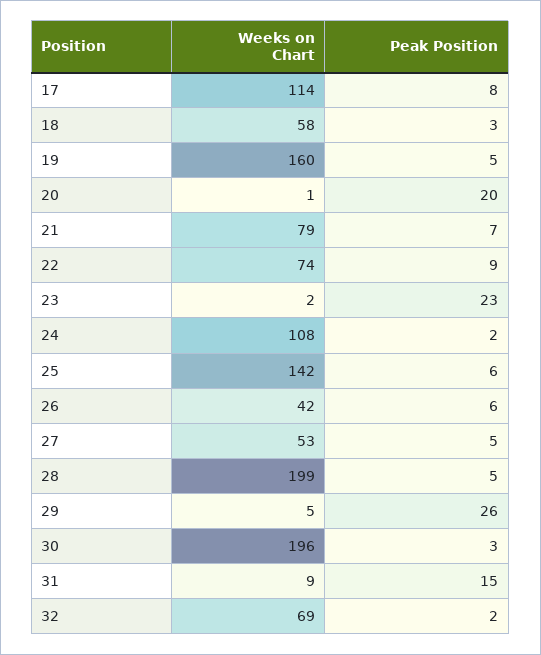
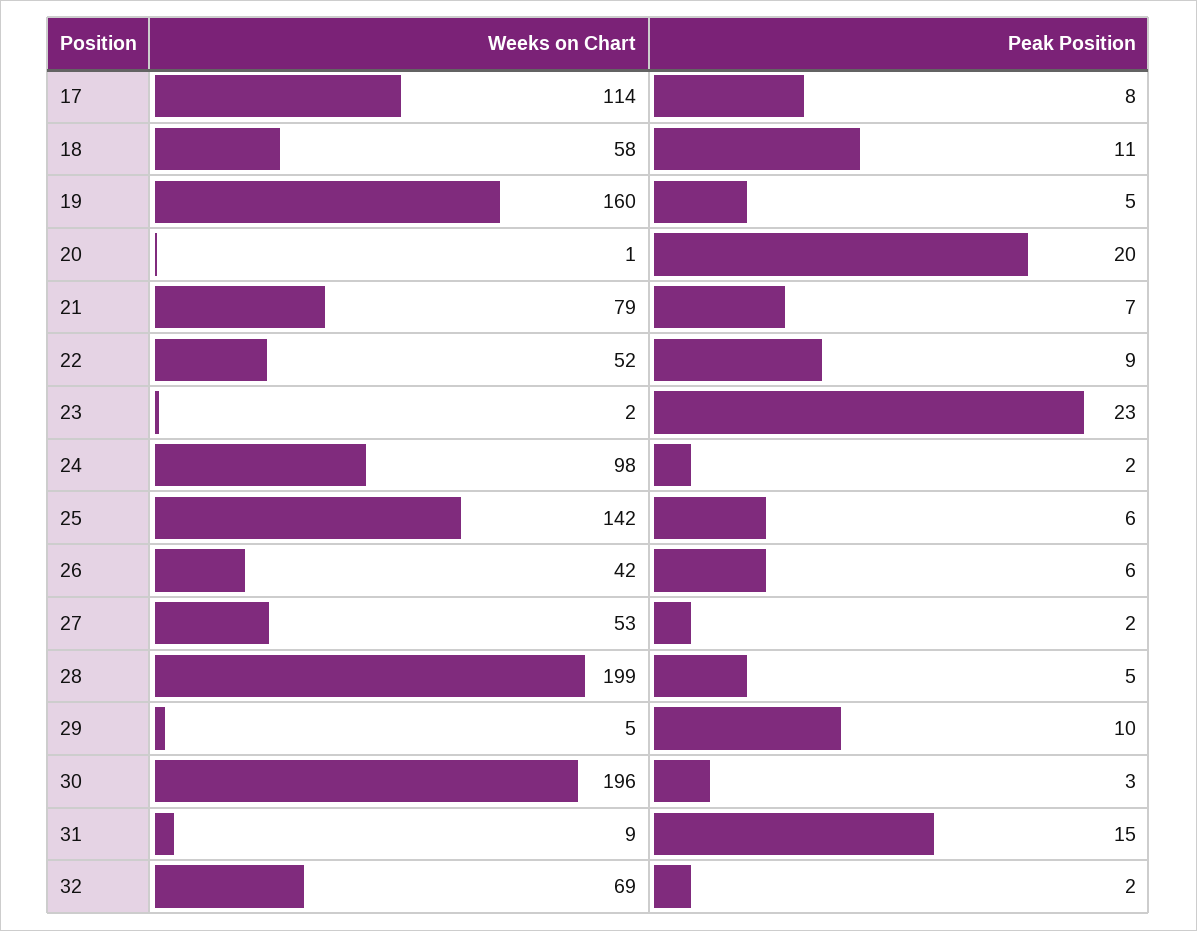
  {
    "Weeks on Chart": {
      "17": 114,
      "18": 58,
      "19": 160,
      "20": 1,
      "21": 79,
-     "22": 74,
+     "22": 52,
      "23": 2,
-     "24": 108,
+     "24": 98,
      "25": 142,
      "26": 42,
      "27": 53,
      "28": 199,
      "29": 5,
      "30": 196,
      "31": 9,
      "32": 69
    },
    "Peak Position": {
      "17": 8,
-     "18": 3,
+     "18": 11,
      "19": 5,
      "20": 20,
      "21": 7,
      "22": 9,
      "23": 23,
      "24": 2,
      "25": 6,
      "26": 6,
-     "27": 5,
+     "27": 2,
      "28": 5,
-     "29": 26,
+     "29": 10,
      "30": 3,
      "31": 15,
      "32": 2
    }
  }

